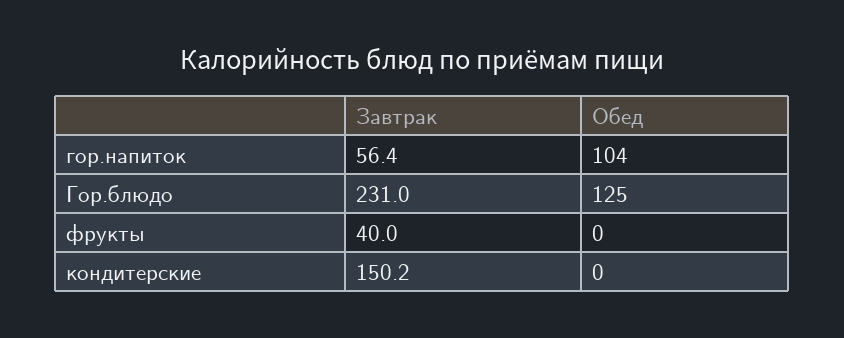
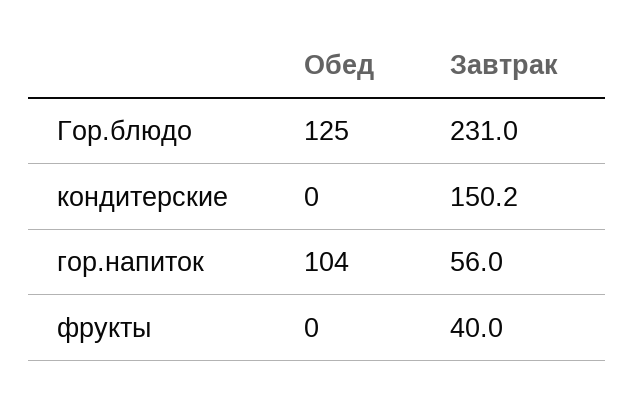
  {
    "Завтрак": {
-     "гор.напиток": 56.4,
+     "гор.напиток": 56,
      "Гор.блюдо": 231,
      "фрукты": 40,
      "кондитерские": 150.2
    },
    "Обед": {
      "гор.напиток": 104,
      "Гор.блюдо": 125,
      "фрукты": 0,
      "кондитерские": 0
    }
  }

